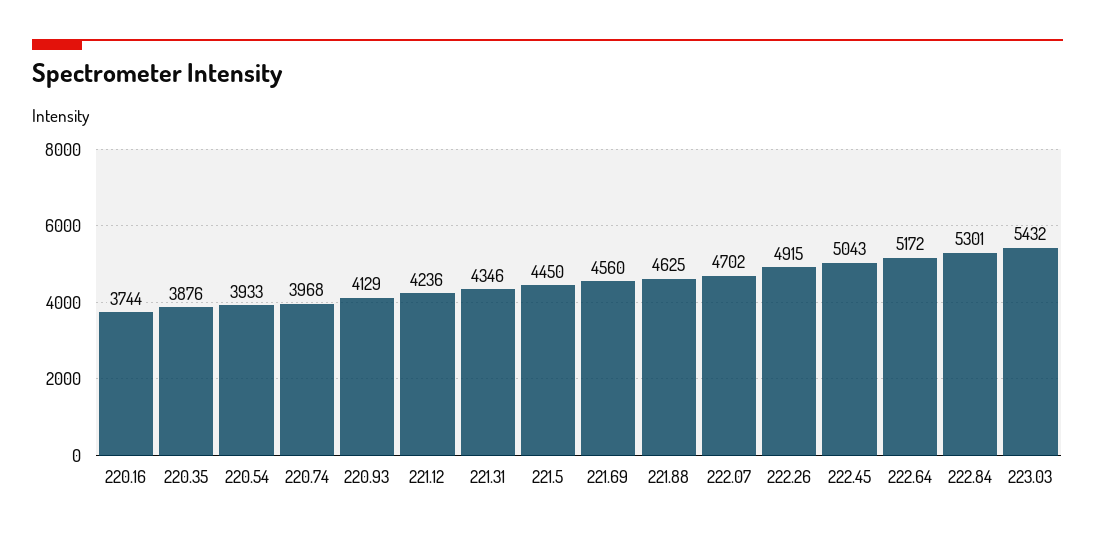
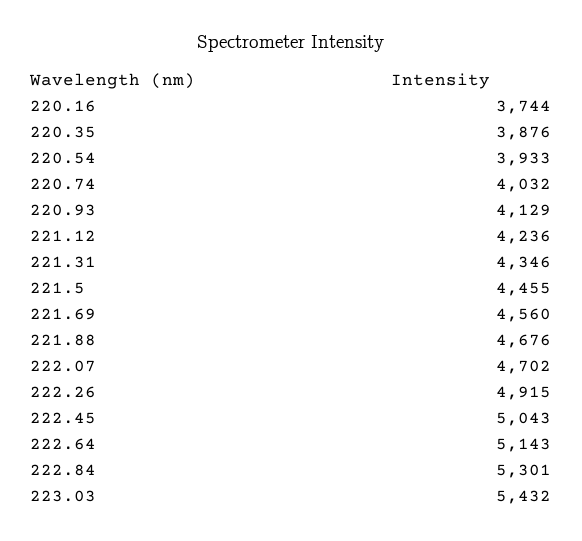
  {
    "220.16": 3744,
    "220.35": 3876,
    "220.54": 3933,
-   "220.74": 3968,
+   "220.74": 4032,
    "220.93": 4129,
    "221.12": 4236,
    "221.31": 4346,
-   "221.5": 4450,
+   "221.5": 4455,
    "221.69": 4560,
-   "221.88": 4625,
+   "221.88": 4676,
    "222.07": 4702,
    "222.26": 4915,
    "222.45": 5043,
-   "222.64": 5172,
+   "222.64": 5143,
    "222.84": 5301,
    "223.03": 5432
  }

